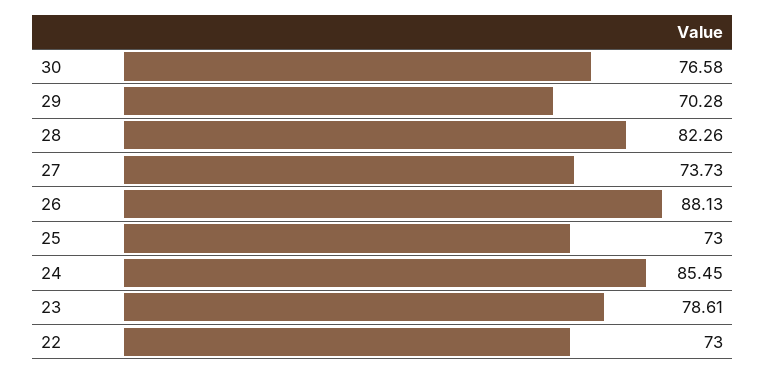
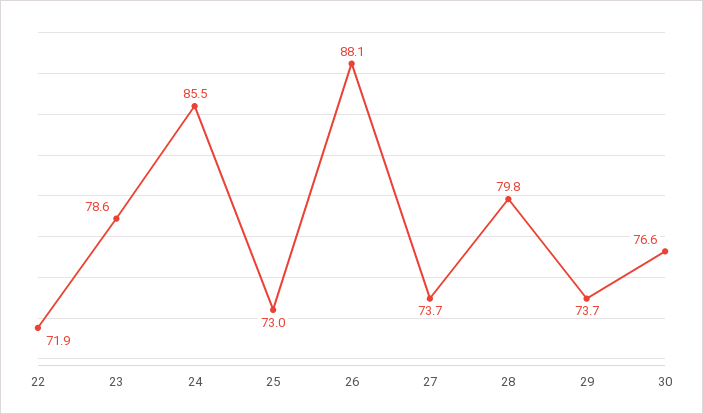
  {
    "30": 76.58,
-   "29": 70.28,
+   "29": 73.7,
-   "28": 82.26,
+   "28": 79.8,
    "27": 73.73,
    "26": 88.13,
    "25": 73,
    "24": 85.45,
    "23": 78.61,
-   "22": 73
+   "22": 71.9
  }

